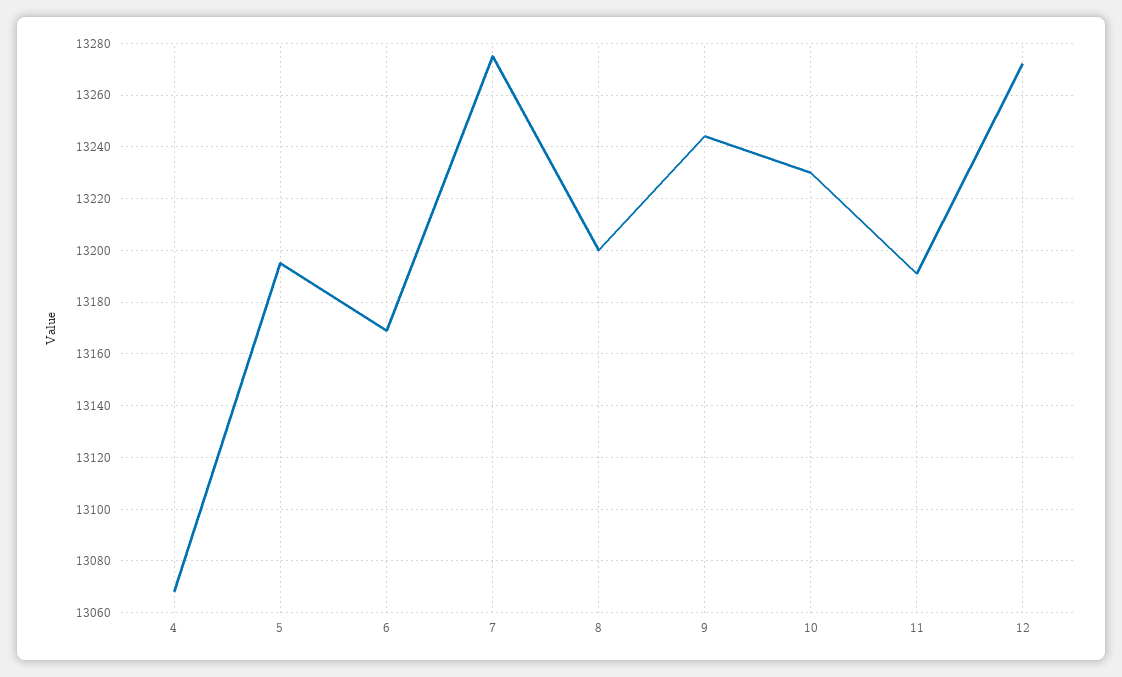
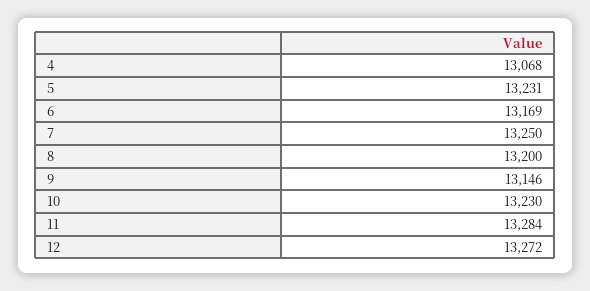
  {
    "4": 13068,
-   "5": 13195,
+   "5": 13231,
    "6": 13169,
-   "7": 13275,
+   "7": 13250,
    "8": 13200,
-   "9": 13245,
+   "9": 13146,
    "10": 13230,
-   "11": 13190,
+   "11": 13284,
    "12": 13272
  }

